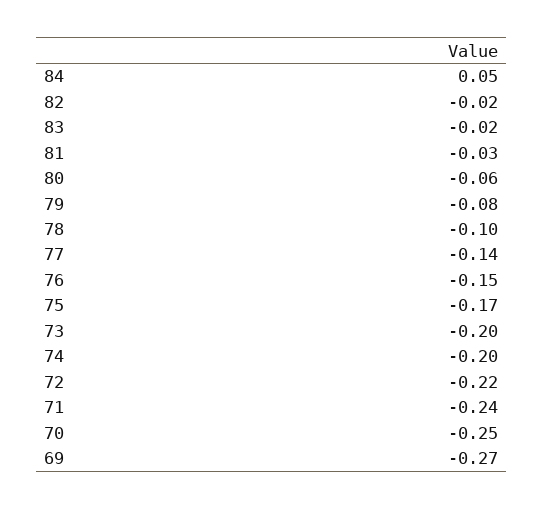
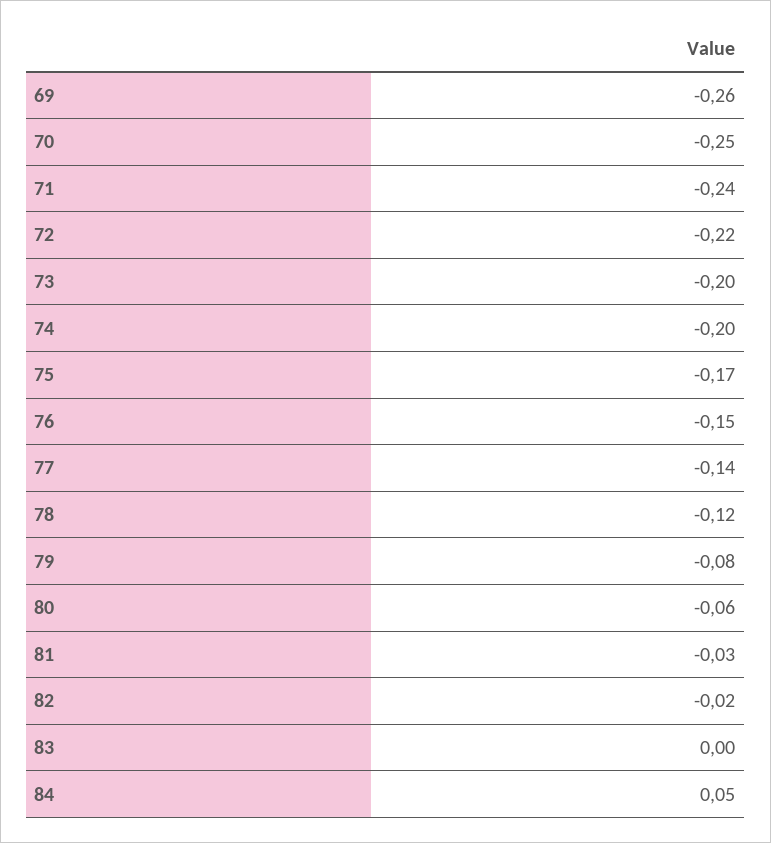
  {
    "84": 0.05,
    "82": -0.02,
-   "83": -0.02,
+   "83": 0,
    "81": -0.03,
    "80": -0.06,
    "79": -0.08,
-   "78": -0.1,
+   "78": -0.12,
    "77": -0.14,
    "76": -0.15,
    "75": -0.17,
    "73": -0.2,
    "74": -0.2,
    "72": -0.22,
    "71": -0.24,
    "70": -0.25,
-   "69": -0.27
+   "69": -0.26
  }

